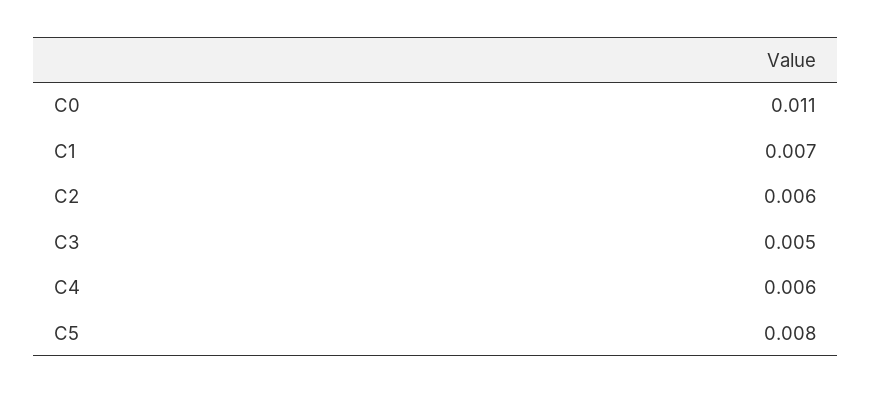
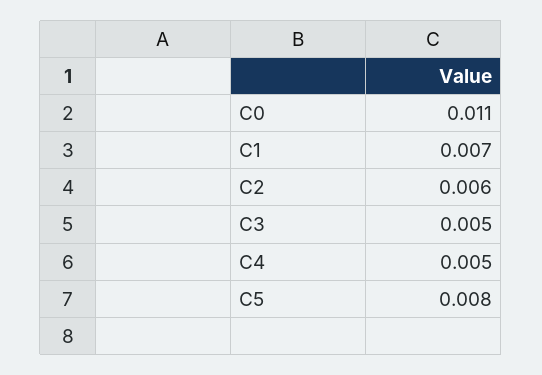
  {
    "C0": 0.011,
    "C1": 0.007,
    "C2": 0.006,
    "C3": 0.005,
-   "C4": 0.006,
+   "C4": 0.005,
    "C5": 0.008
  }

